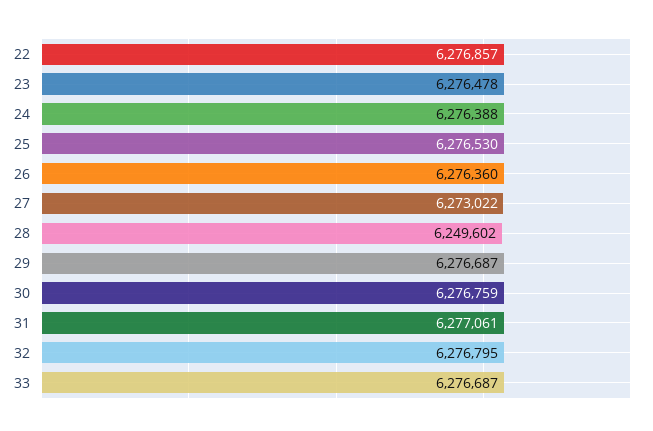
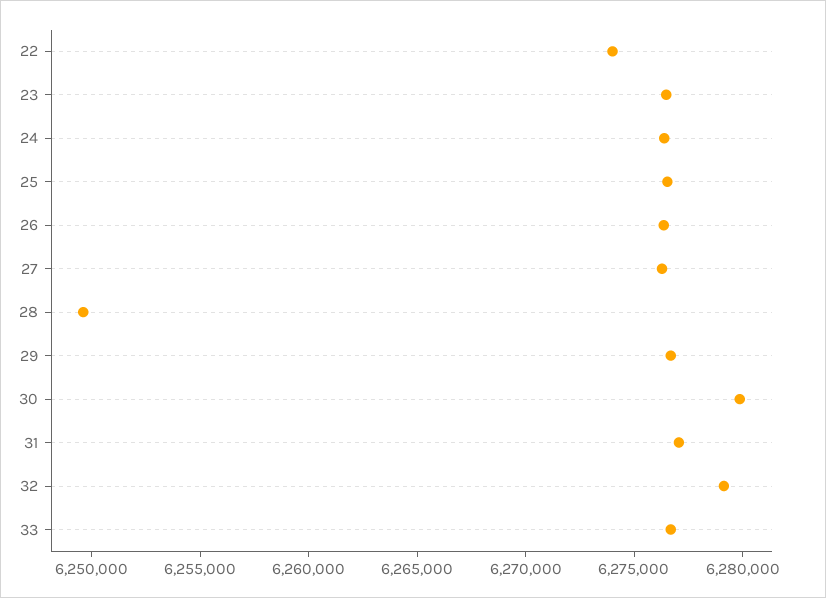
  {
-   "22": 6276857,
+   "22": 6274000,
    "23": 6276478,
    "24": 6276388,
    "25": 6276530,
    "26": 6276360,
-   "27": 6273022,
+   "27": 6276000,
    "28": 6249602,
    "29": 6276687,
-   "30": 6276759,
+   "30": 6280000,
    "31": 6277061,
-   "32": 6276795,
+   "32": 6279000,
    "33": 6276687
  }

